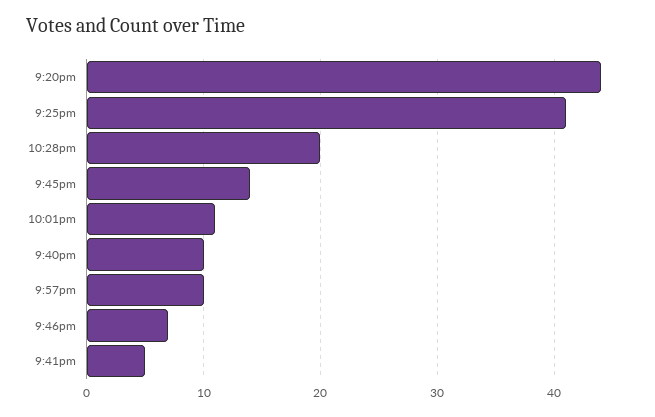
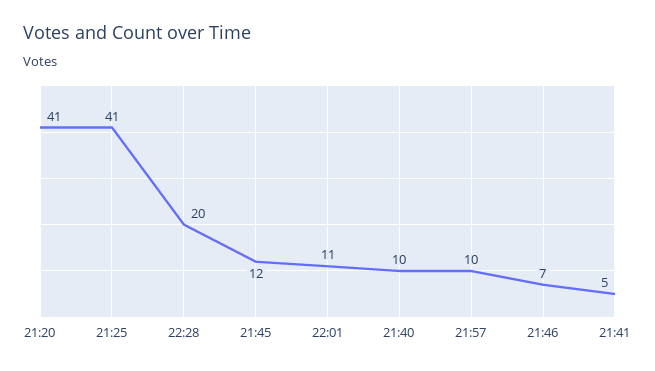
  {
-   "9:20pm": 44,
+   "9:20pm": 41,
    "9:25pm": 41,
    "10:28pm": 20,
-   "9:45pm": 14,
+   "9:45pm": 12,
    "10:01pm": 11,
    "9:40pm": 10,
    "9:57pm": 10,
    "9:46pm": 7,
    "9:41pm": 5
  }

